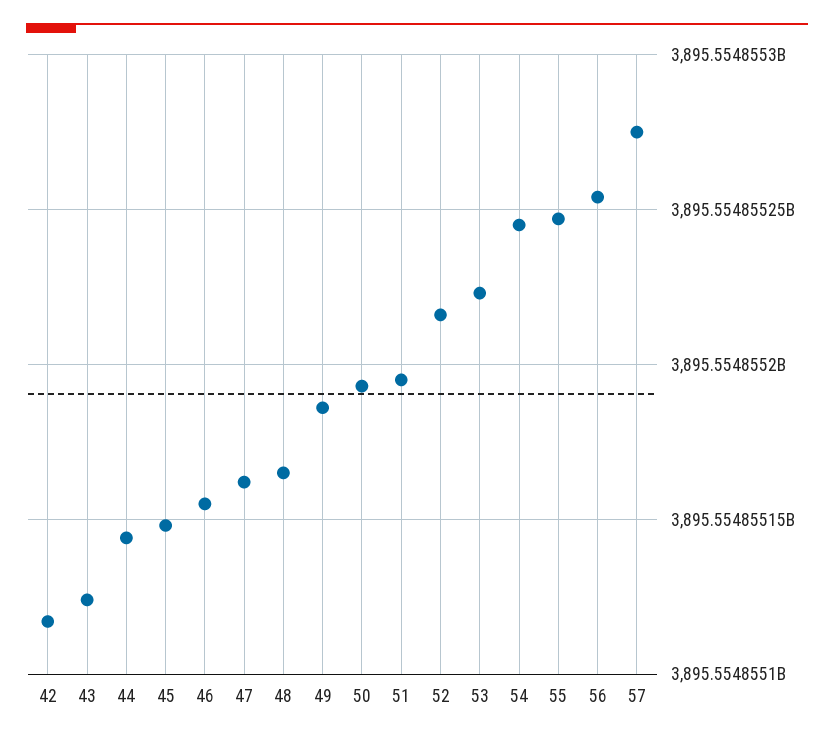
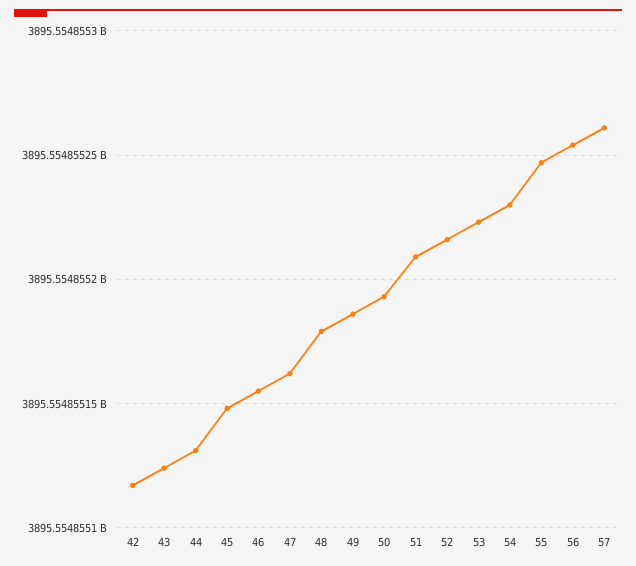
  {
    "42": 3895554855115,
    "43": 3895554855125,
-   "44": 3895554855145,
+   "44": 3895554855130,
    "45": 3895554855150,
    "46": 3895554855155,
    "47": 3895554855160,
-   "48": 3895554855165,
+   "48": 3895554855180,
    "49": 3895554855185,
    "50": 3895554855195,
-   "51": 3895554855195,
+   "51": 3895554855210,
    "52": 3895554855215,
    "53": 3895554855225,
-   "54": 3895554855245,
+   "54": 3895554855230,
    "55": 3895554855245,
    "56": 3895554855255,
-   "57": 3895554855275
+   "57": 3895554855260
  }

